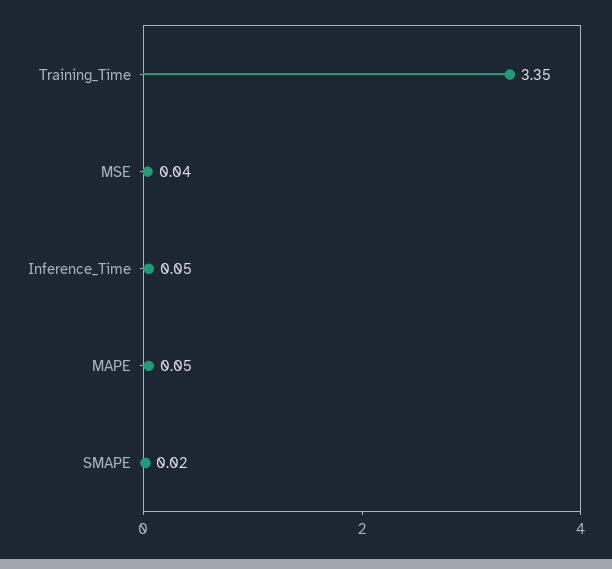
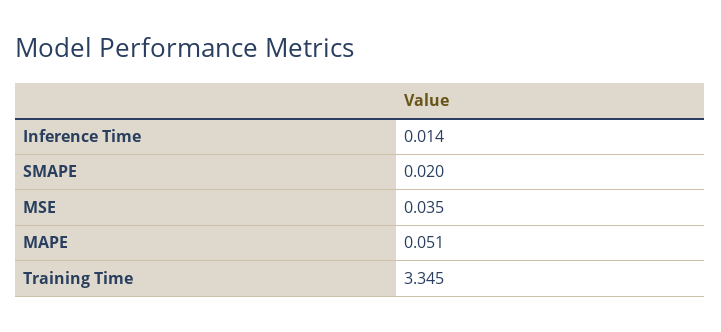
  {
    "Training_Time": 3.345,
    "MSE": 0.035,
-   "Inference_Time": 0.05,
+   "Inference_Time": 0.014,
    "MAPE": 0.051,
    "SMAPE": 0.02
  }

